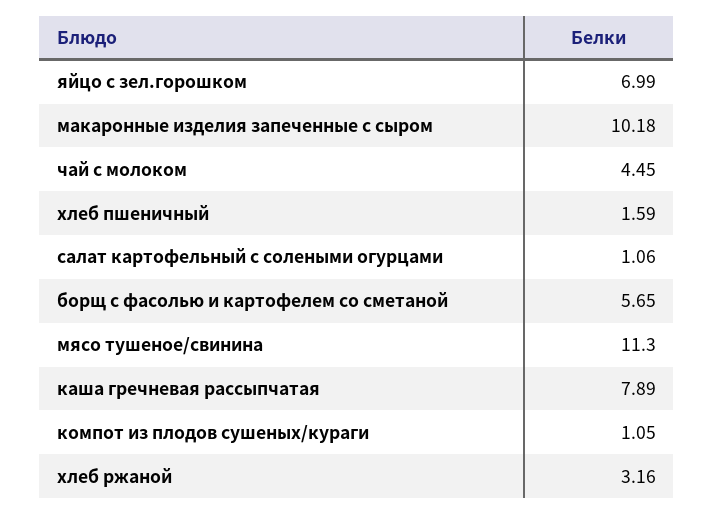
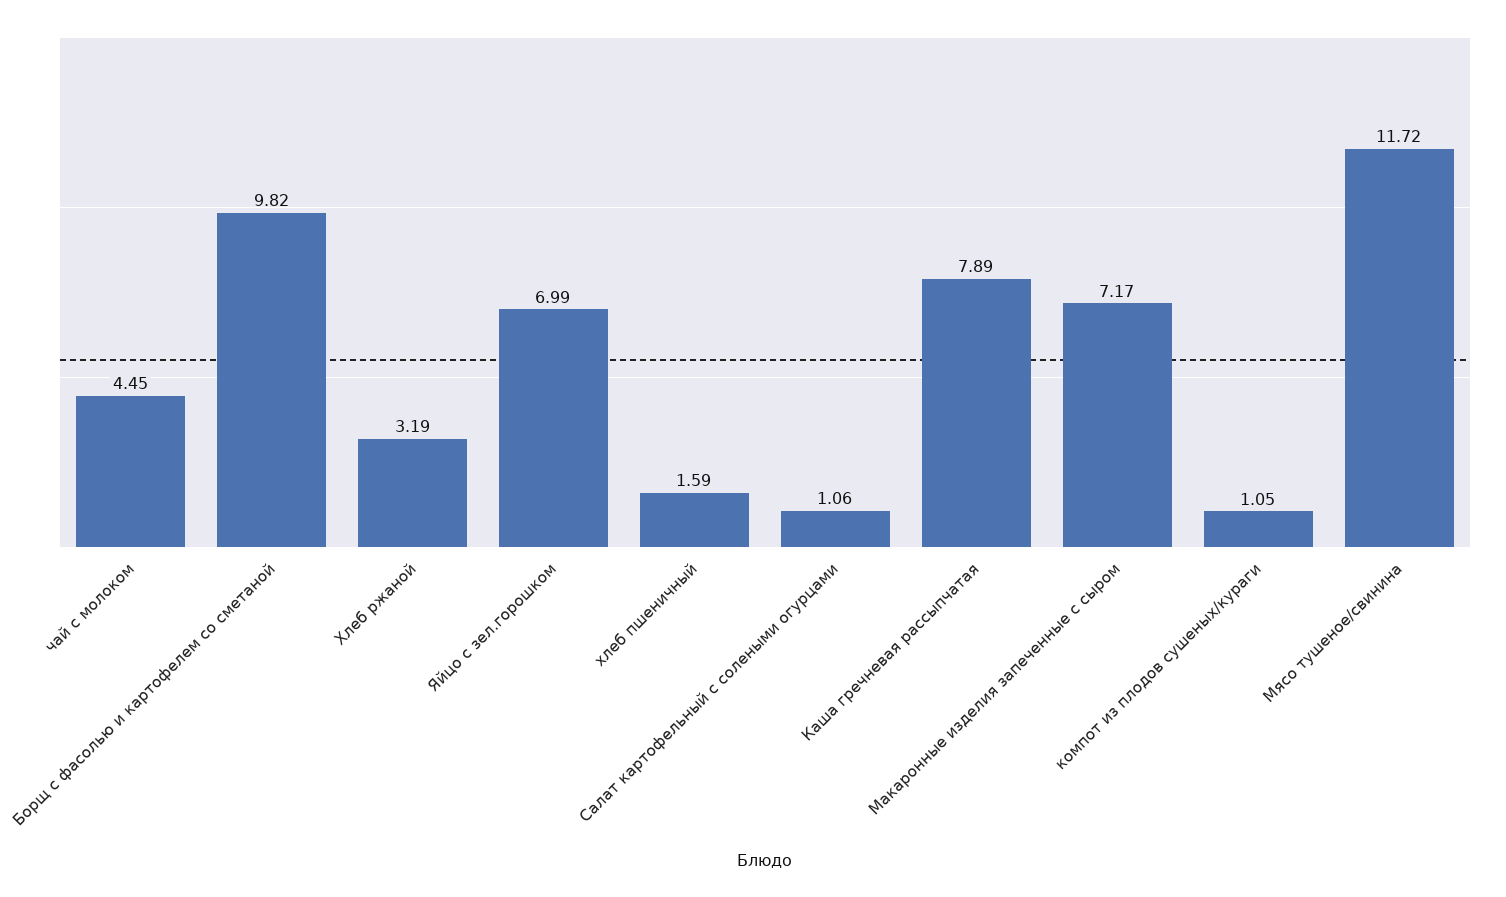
  {
    "яйцо с зел.горошком": 6.99,
-   "макаронные изделия запеченные с сыром": 10.18,
+   "макаронные изделия запеченные с сыром": 7.17,
    "чай с молоком": 4.45,
    "хлеб пшеничный": 1.59,
    "салат картофельный с солеными огурцами": 1.06,
-   "борщ с фасолью и картофелем со сметаной": 5.65,
+   "борщ с фасолью и картофелем со сметаной": 9.82,
-   "мясо тушеное/свинина": 11.3,
+   "мясо тушеное/свинина": 11.72,
    "каша гречневая рассыпчатая": 7.89,
    "компот из плодов сушеных/кураги": 1.05,
-   "хлеб ржаной": 3.16
+   "хлеб ржаной": 3.19
  }

